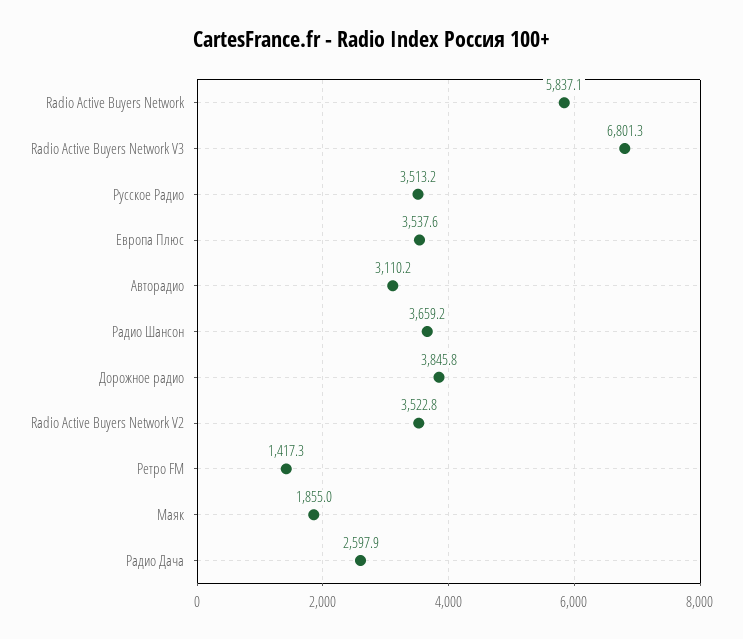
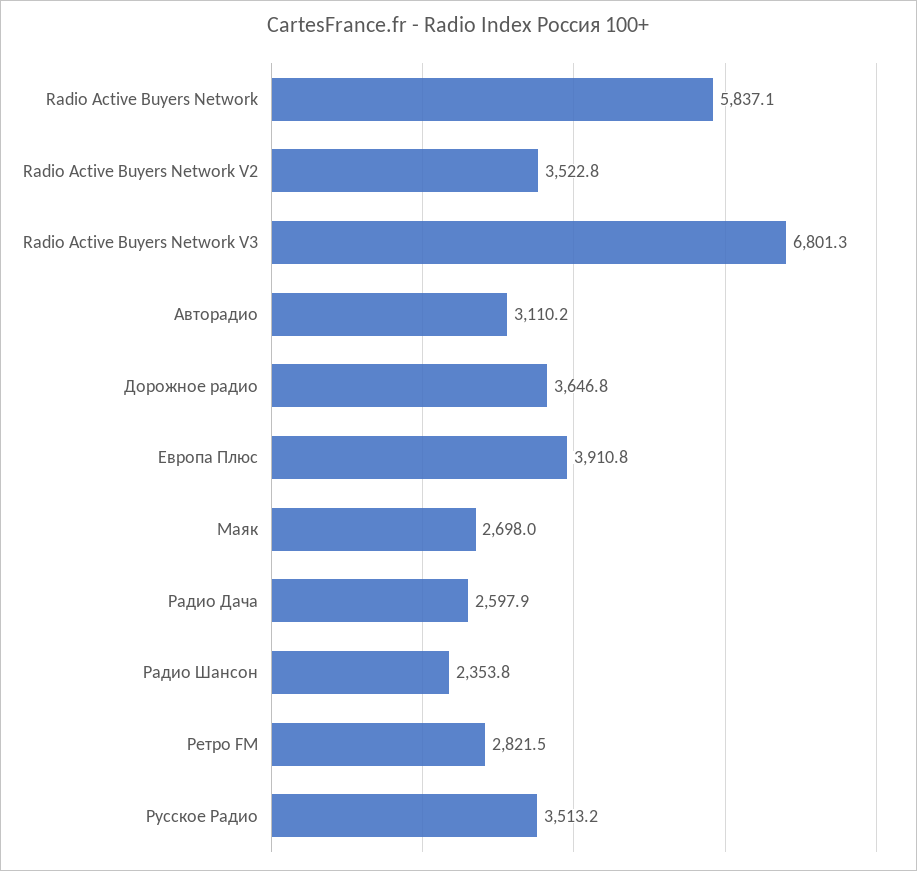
  {
    "Radio Active Buyers Network": 5837.1,
    "Radio Active Buyers Network V3": 6801.3,
    "Русское Радио": 3513.2,
-   "Европа Плюс": 3537.6,
+   "Европа Плюс": 3910.8,
    "Авторадио": 3110.2,
-   "Радио Шансон": 3659.2,
+   "Радио Шансон": 2353.8,
-   "Дорожное радио": 3845.8,
+   "Дорожное радио": 3646.8,
    "Radio Active Buyers Network V2": 3522.8,
-   "Ретро FM": 1417.3,
+   "Ретро FM": 2821.5,
-   "Маяк": 1855,
+   "Маяк": 2698,
    "Радио Дача": 2597.9
  }

